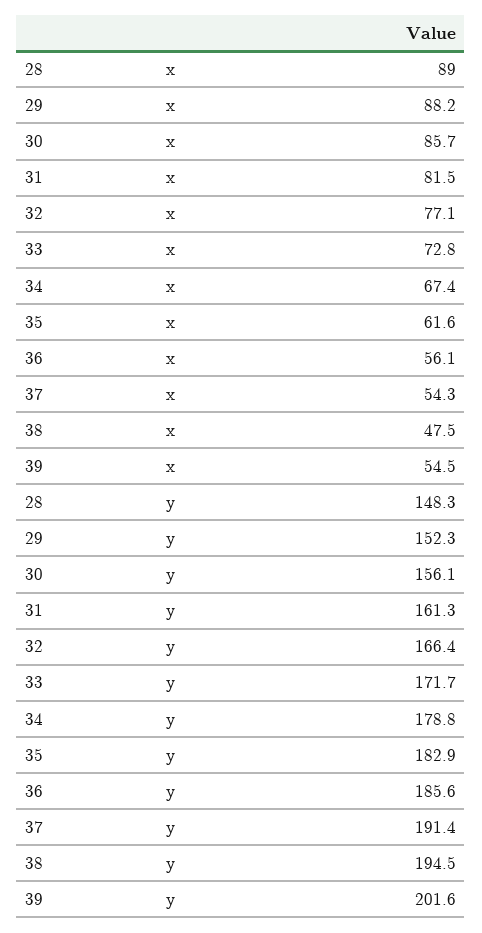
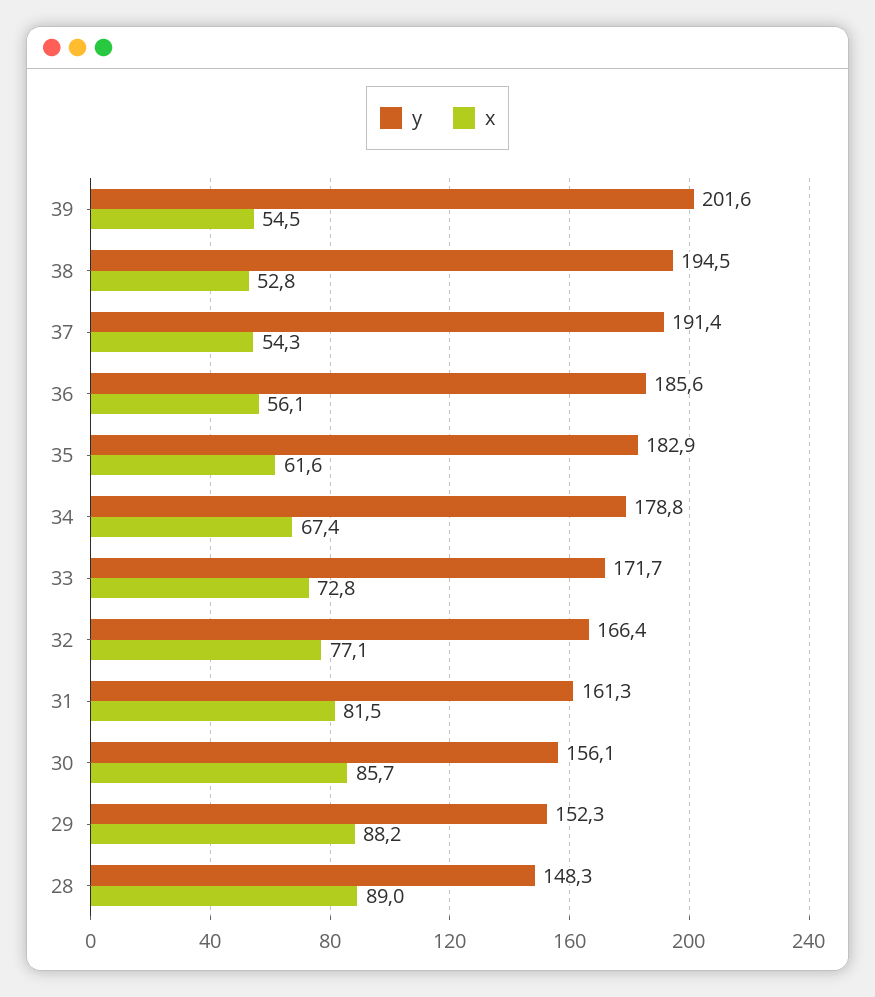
  {
    "x": {
      "28": 89,
      "29": 88.2,
      "30": 85.7,
      "31": 81.5,
      "32": 77.1,
      "33": 72.8,
      "34": 67.4,
      "35": 61.6,
      "36": 56.1,
      "37": 54.3,
-     "38": 47.5,
+     "38": 52.8,
      "39": 54.5
    },
    "y": {
      "28": 148.3,
      "29": 152.3,
      "30": 156.1,
      "31": 161.3,
      "32": 166.4,
      "33": 171.7,
      "34": 178.8,
      "35": 182.9,
      "36": 185.6,
      "37": 191.4,
      "38": 194.5,
      "39": 201.6
    }
  }

